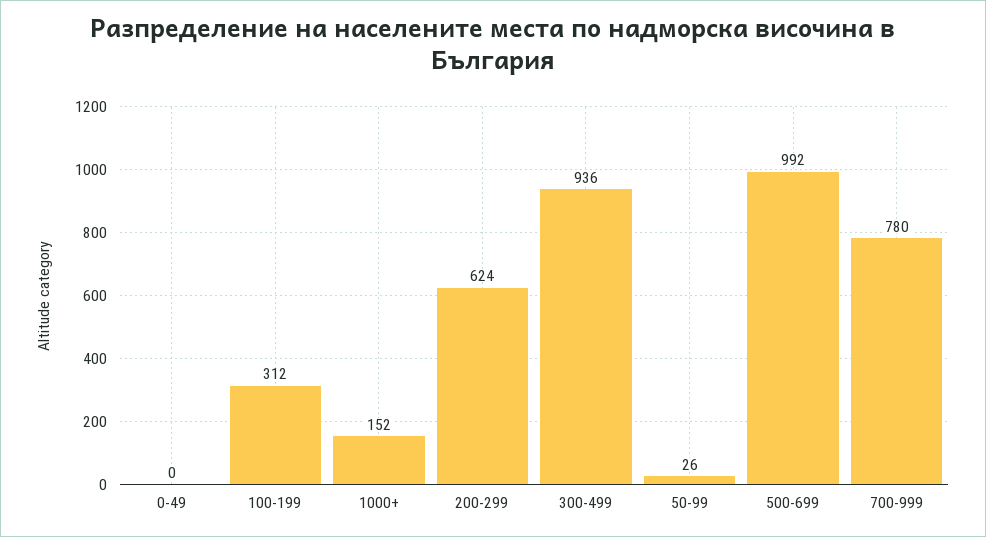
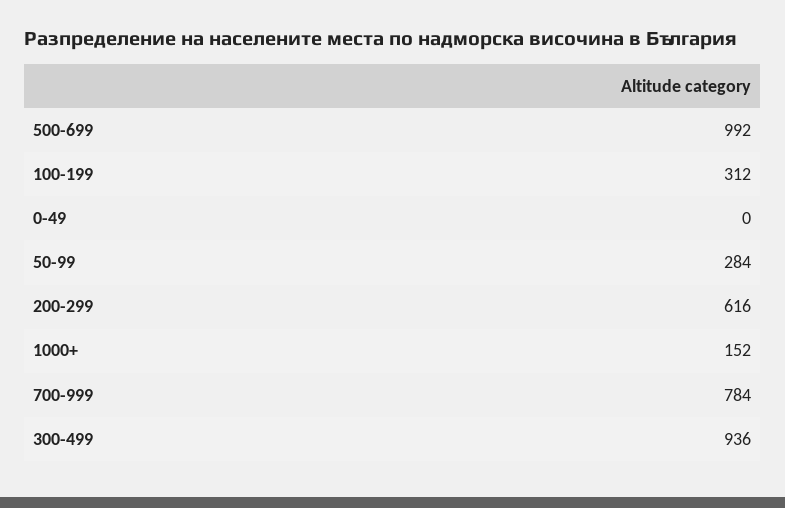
  {
    "0-49": 0,
    "100-199": 312,
    "1000+": 152,
-   "200-299": 624,
+   "200-299": 616,
    "300-499": 936,
-   "50-99": 26,
+   "50-99": 284,
    "500-699": 992,
-   "700-999": 780
+   "700-999": 784
  }

